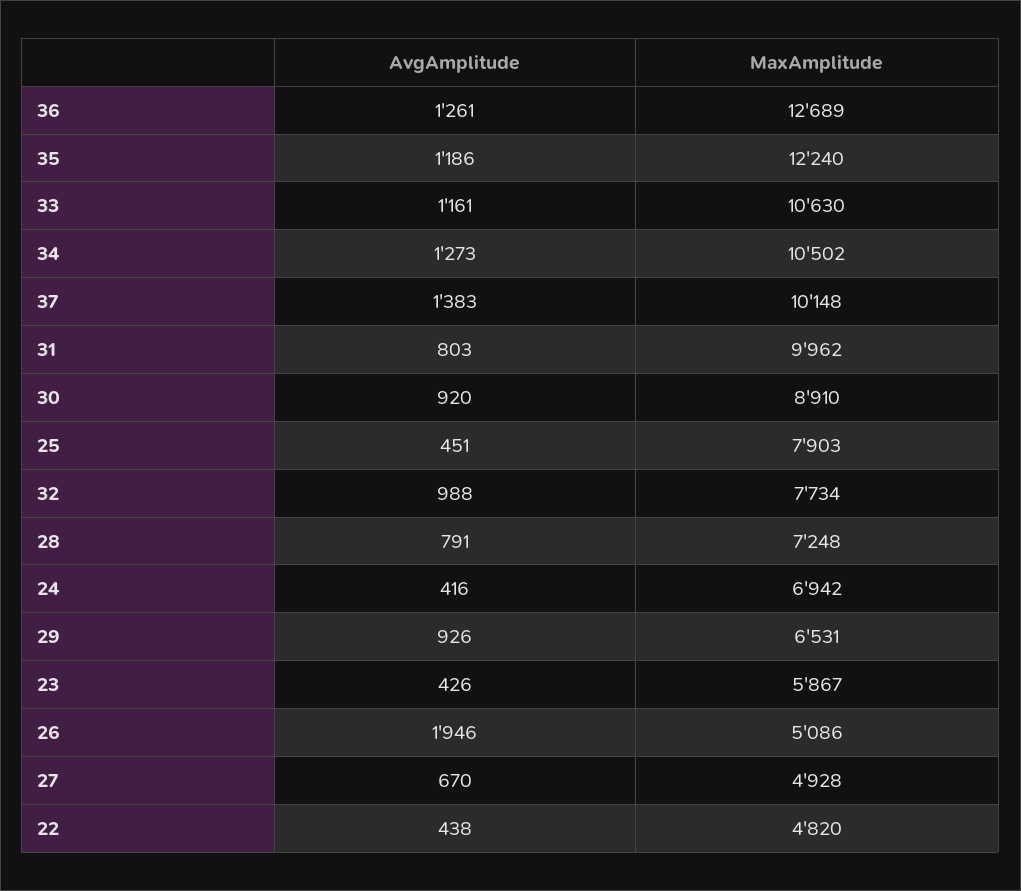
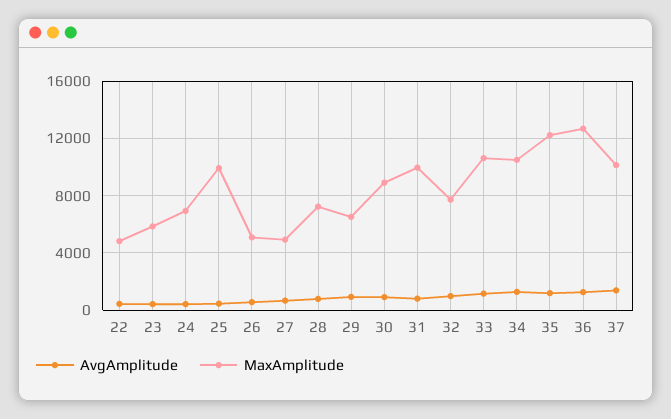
  {
    "AvgAmplitude": {
      "36": 1261,
      "35": 1186,
      "33": 1161,
      "34": 1273,
      "37": 1383,
      "31": 803,
      "30": 920,
      "25": 451,
      "32": 988,
      "28": 791,
      "24": 416,
      "29": 926,
      "23": 426,
-     "26": 1946,
+     "26": 500,
      "27": 670,
      "22": 438
    },
    "MaxAmplitude": {
      "36": 12689,
      "35": 12240,
      "33": 10630,
      "34": 10502,
      "37": 10148,
      "31": 9962,
      "30": 8910,
-     "25": 7903,
+     "25": 10000,
      "32": 7734,
      "28": 7248,
      "24": 6942,
      "29": 6531,
      "23": 5867,
      "26": 5086,
      "27": 4928,
      "22": 4820
    }
  }

